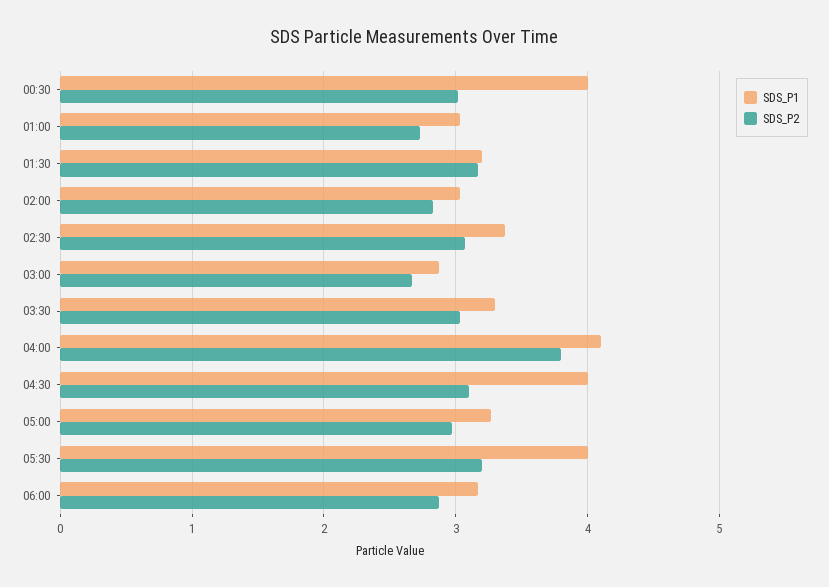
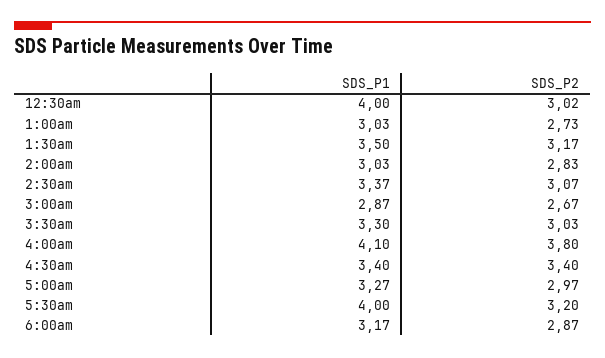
  {
    "SDS_P1": {
      "00:30": 4,
      "01:00": 3.03,
-     "01:30": 3.2,
+     "01:30": 3.5,
      "02:00": 3.03,
      "02:30": 3.37,
      "03:00": 2.87,
      "03:30": 3.3,
      "04:00": 4.1,
-     "04:30": 4,
+     "04:30": 3.4,
      "05:00": 3.27,
      "05:30": 4,
      "06:00": 3.17
    },
    "SDS_P2": {
      "00:30": 3.02,
      "01:00": 2.73,
      "01:30": 3.17,
      "02:00": 2.83,
      "02:30": 3.07,
      "03:00": 2.67,
      "03:30": 3.03,
      "04:00": 3.8,
-     "04:30": 3.1,
+     "04:30": 3.4,
      "05:00": 2.97,
      "05:30": 3.2,
      "06:00": 2.87
    }
  }

